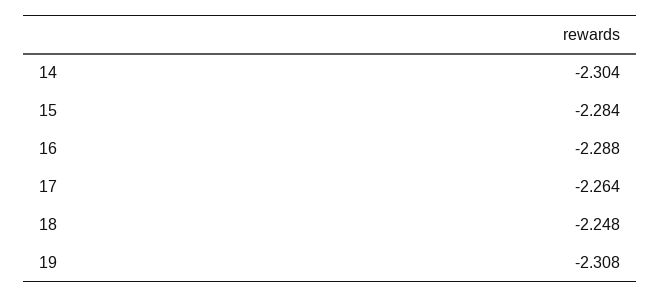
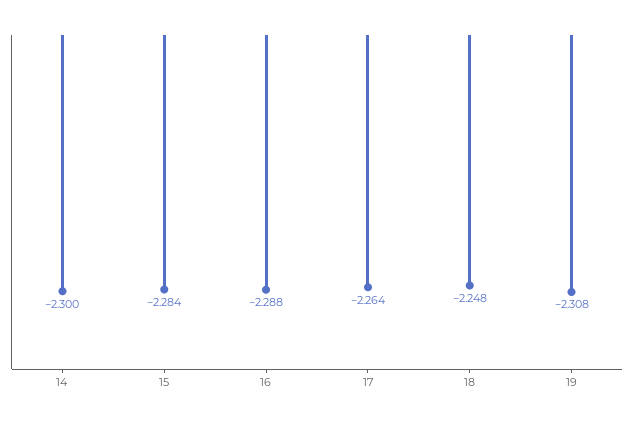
  {
-   "14": -2.304,
+   "14": -2.3,
    "15": -2.284,
    "16": -2.288,
    "17": -2.264,
    "18": -2.248,
    "19": -2.308
  }

